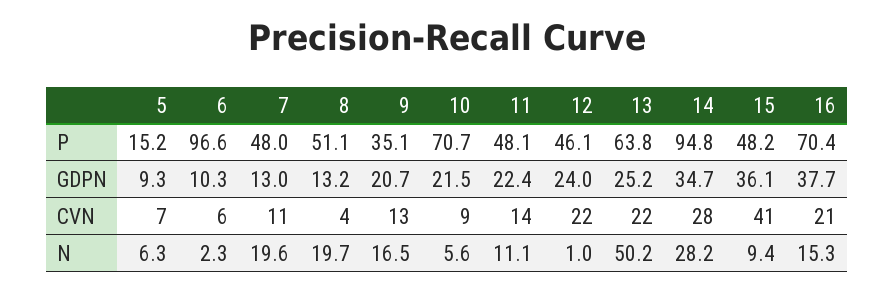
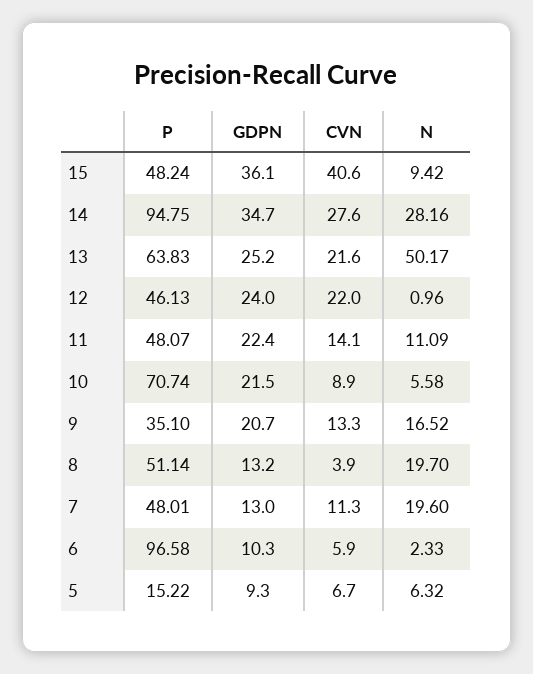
  {
    "5": {
      "P": 15.22,
      "GDPN": 9.3,
      "CVN": 6.7,
      "N": 6.32
    },
    "6": {
      "P": 96.58,
      "GDPN": 10.3,
      "CVN": 5.9,
      "N": 2.33
    },
    "7": {
      "P": 48.01,
      "GDPN": 13,
      "CVN": 11.3,
      "N": 19.6
    },
    "8": {
      "P": 51.14,
      "GDPN": 13.2,
      "CVN": 3.9,
      "N": 19.7
    },
    "9": {
      "P": 35.1,
      "GDPN": 20.7,
      "CVN": 13.3,
      "N": 16.52
    },
    "10": {
      "P": 70.74,
      "GDPN": 21.5,
      "CVN": 8.9,
      "N": 5.58
    },
    "11": {
      "P": 48.07,
      "GDPN": 22.4,
      "CVN": 14.1,
      "N": 11.09
    },
    "12": {
      "P": 46.13,
      "GDPN": 24,
      "CVN": 22,
      "N": 0.96
    },
    "13": {
      "P": 63.83,
      "GDPN": 25.2,
      "CVN": 21.6,
      "N": 50.17
    },
    "14": {
      "P": 94.75,
      "GDPN": 34.7,
      "CVN": 27.6,
      "N": 28.16
    },
    "15": {
      "P": 48.24,
      "GDPN": 36.1,
      "CVN": 40.6,
      "N": 9.42
-   },
+   }
-   "16": {
-     "P": 70.4,
-     "GDPN": 37.7,
-     "CVN": 21,
-     "N": 15.3
-   }
  }

